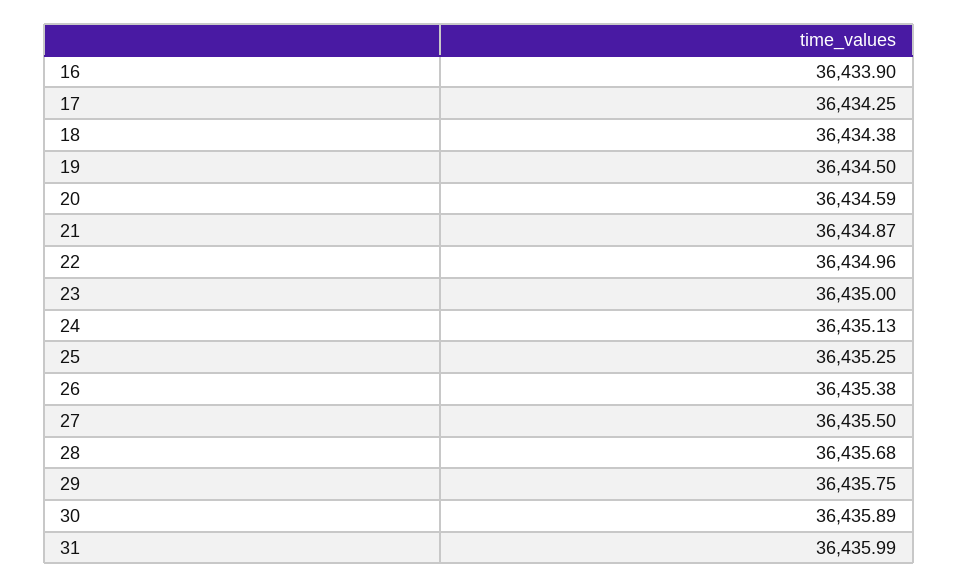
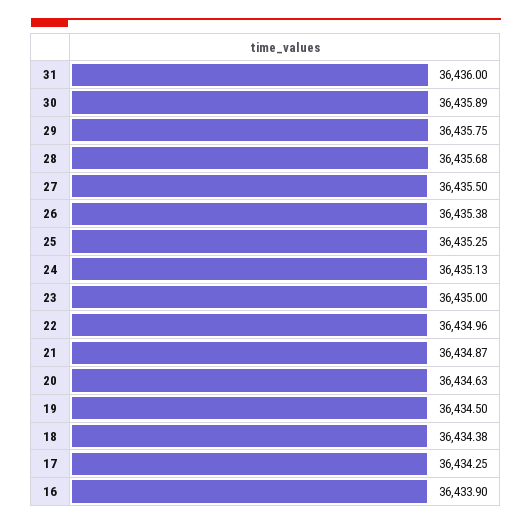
  {
    "16": 36433.9,
    "17": 36434.25,
    "18": 36434.38,
    "19": 36434.5,
-   "20": 36434.59,
+   "20": 36434.63,
    "21": 36434.87,
    "22": 36434.96,
    "23": 36435,
    "24": 36435.13,
    "25": 36435.25,
    "26": 36435.38,
    "27": 36435.5,
    "28": 36435.68,
    "29": 36435.75,
    "30": 36435.89,
-   "31": 36435.99
+   "31": 36436
  }

